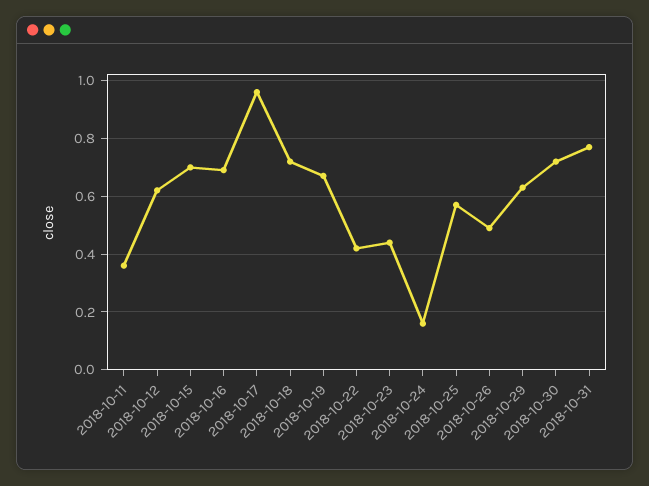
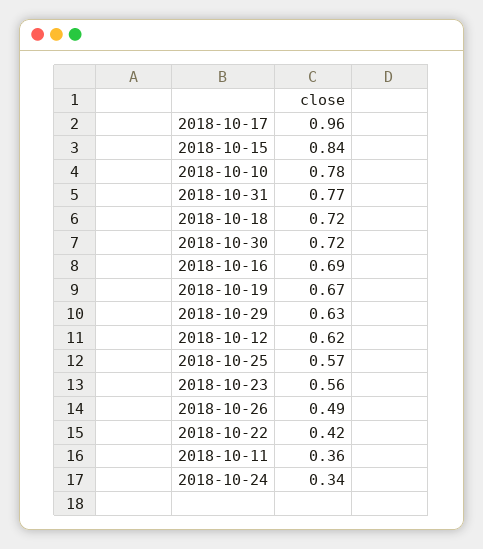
  {
    "2018-10-11": 0.36,
    "2018-10-12": 0.62,
-   "2018-10-15": 0.7,
+   "2018-10-15": 0.84,
    "2018-10-16": 0.69,
    "2018-10-17": 0.96,
    "2018-10-18": 0.72,
    "2018-10-19": 0.67,
    "2018-10-22": 0.42,
-   "2018-10-23": 0.45,
+   "2018-10-23": 0.56,
-   "2018-10-24": 0.15,
+   "2018-10-24": 0.34,
    "2018-10-25": 0.57,
    "2018-10-26": 0.49,
    "2018-10-29": 0.63,
    "2018-10-30": 0.72,
-   "2018-10-31": 0.77
+   "2018-10-31": 0.77,
+   "2018-10-10": 0.78
  }

